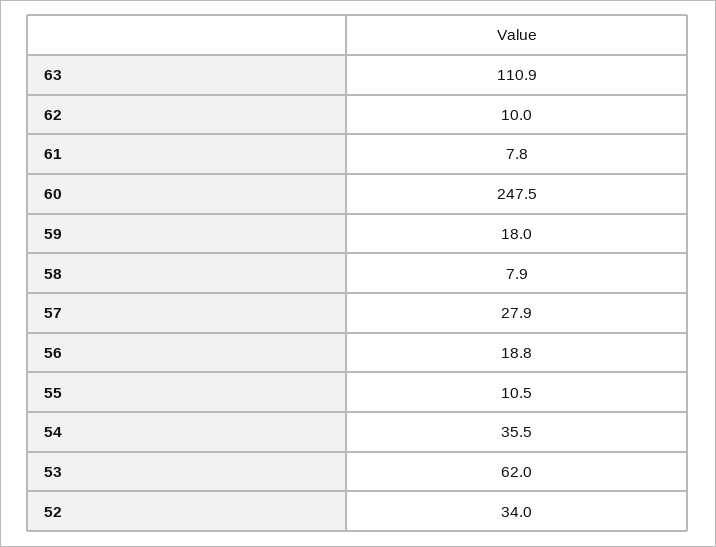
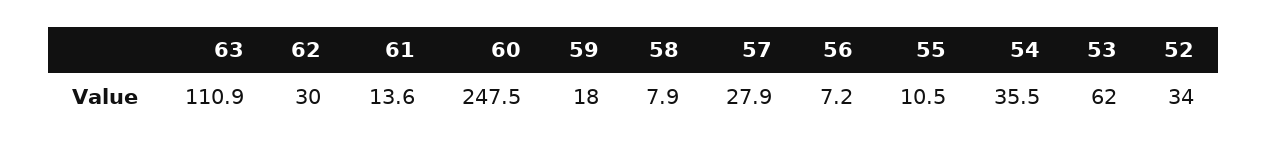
  {
    "63": 110.9,
-   "62": 10,
+   "62": 30,
-   "61": 7.8,
+   "61": 13.6,
    "60": 247.5,
    "59": 18,
    "58": 7.9,
    "57": 27.9,
-   "56": 18.8,
+   "56": 7.2,
    "55": 10.5,
    "54": 35.5,
    "53": 62,
    "52": 34
  }

